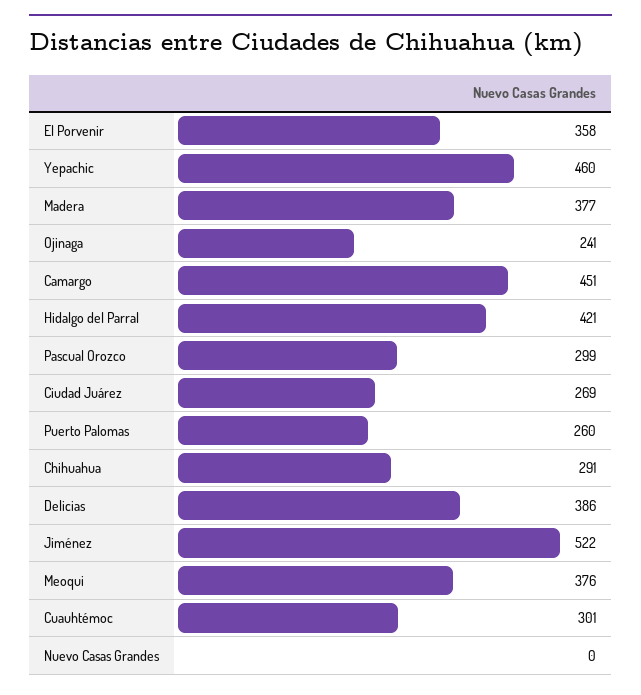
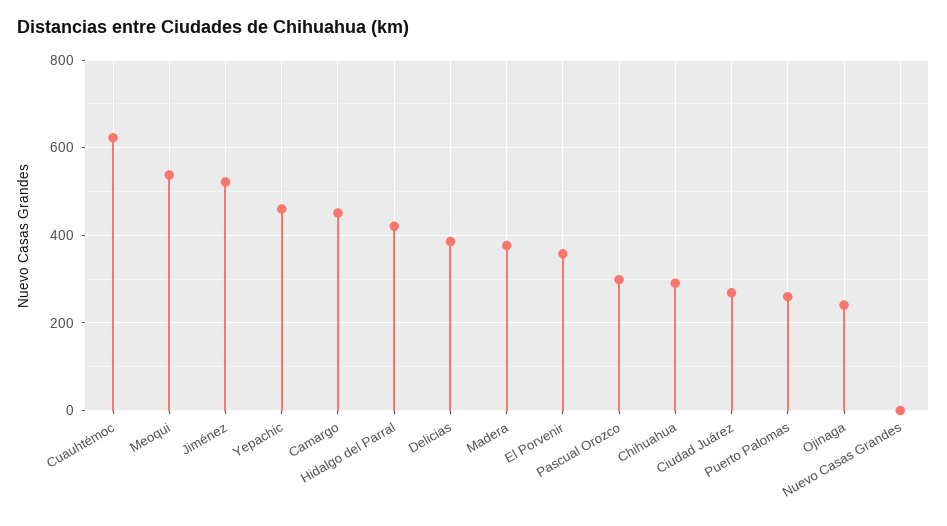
  {
    "El Porvenir": 358,
    "Yepachic": 460,
    "Madera": 377,
    "Ojinaga": 241,
    "Camargo": 451,
    "Hidalgo del Parral": 421,
    "Pascual Orozco": 299,
    "Ciudad Juárez": 269,
    "Puerto Palomas": 260,
    "Chihuahua": 291,
    "Delicias": 386,
    "Jiménez": 522,
-   "Meoqui": 376,
+   "Meoqui": 540,
-   "Cuauhtémoc": 301,
+   "Cuauhtémoc": 620,
    "Nuevo Casas Grandes": 0
  }

